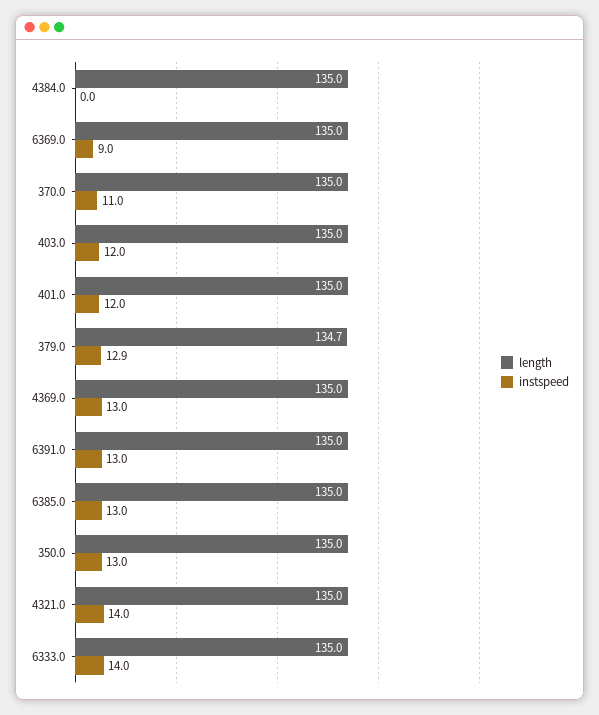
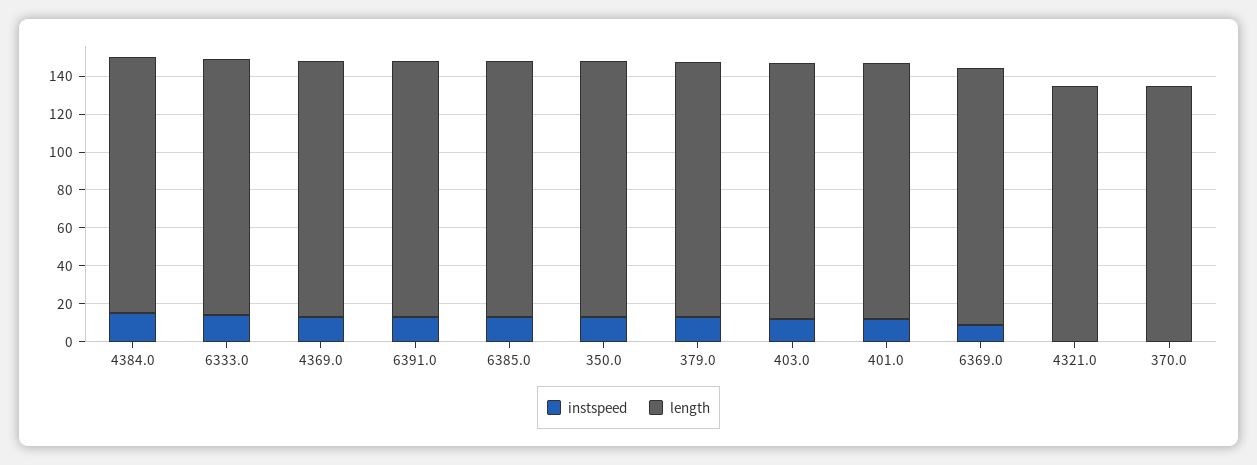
  {
    "length": {
      "4384.0": 135,
      "6369.0": 135,
      "370.0": 135,
      "403.0": 135,
      "401.0": 135,
      "379.0": 134.7,
      "4369.0": 135,
      "6391.0": 135,
      "6385.0": 135,
      "350.0": 135,
      "4321.0": 135,
      "6333.0": 135
    },
    "instspeed": {
-     "4384.0": 0,
+     "4384.0": 15,
      "6369.0": 9,
-     "370.0": 11,
+     "370.0": 0,
      "403.0": 12,
      "401.0": 12,
      "379.0": 12.9,
      "4369.0": 13,
      "6391.0": 13,
      "6385.0": 13,
      "350.0": 13,
-     "4321.0": 14,
+     "4321.0": 0,
      "6333.0": 14
    }
  }

